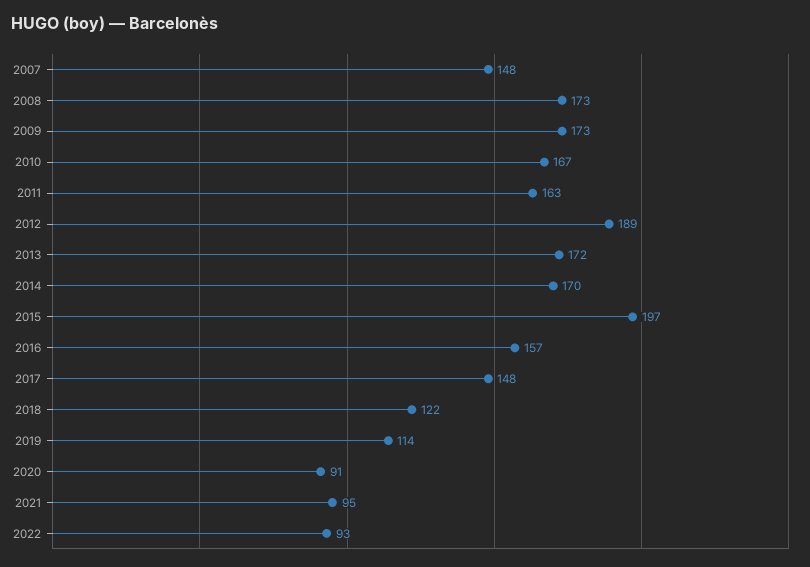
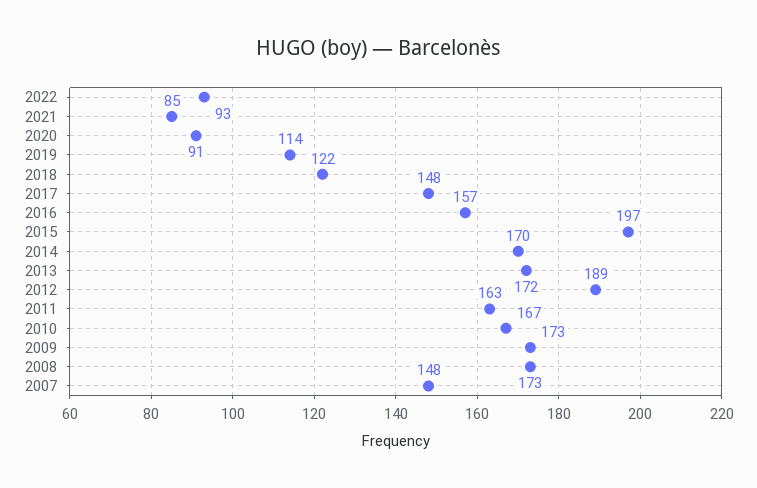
  {
    "2007": 148,
    "2008": 173,
    "2009": 173,
    "2010": 167,
    "2011": 163,
    "2012": 189,
    "2013": 172,
    "2014": 170,
    "2015": 197,
    "2016": 157,
    "2017": 148,
    "2018": 122,
    "2019": 114,
    "2020": 91,
-   "2021": 95,
+   "2021": 85,
    "2022": 93
  }

